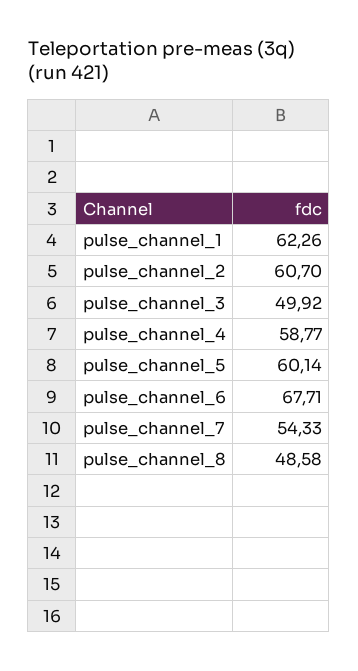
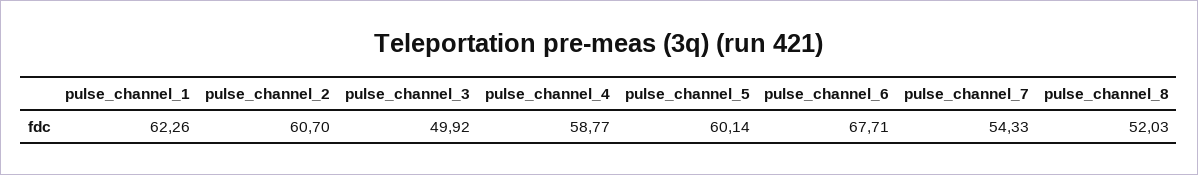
  {
    "pulse_channel_1": 62.26,
    "pulse_channel_2": 60.7,
    "pulse_channel_3": 49.92,
    "pulse_channel_4": 58.77,
    "pulse_channel_5": 60.14,
    "pulse_channel_6": 67.71,
    "pulse_channel_7": 54.33,
-   "pulse_channel_8": 48.58
+   "pulse_channel_8": 52.03
  }

